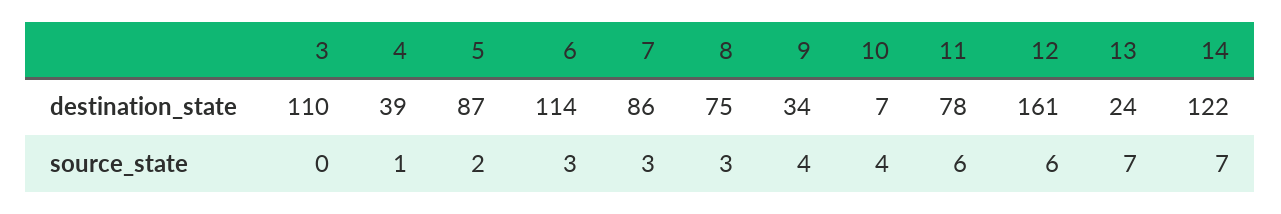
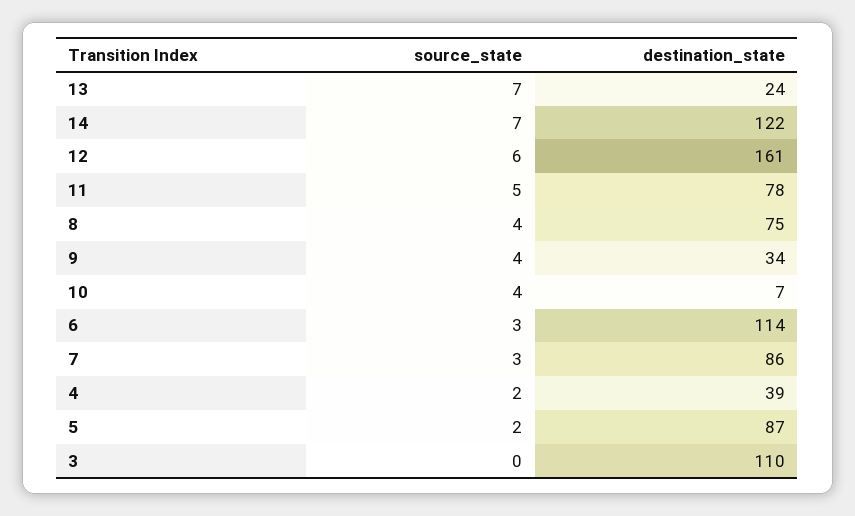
  {
    "3": {
      "destination_state": 110,
      "source_state": 0
    },
    "4": {
      "destination_state": 39,
-     "source_state": 1
+     "source_state": 2
    },
    "5": {
      "destination_state": 87,
      "source_state": 2
    },
    "6": {
      "destination_state": 114,
      "source_state": 3
    },
    "7": {
      "destination_state": 86,
      "source_state": 3
    },
    "8": {
      "destination_state": 75,
-     "source_state": 3
+     "source_state": 4
    },
    "9": {
      "destination_state": 34,
      "source_state": 4
    },
    "10": {
      "destination_state": 7,
      "source_state": 4
    },
    "11": {
      "destination_state": 78,
-     "source_state": 6
+     "source_state": 5
    },
    "12": {
      "destination_state": 161,
      "source_state": 6
    },
    "13": {
      "destination_state": 24,
      "source_state": 7
    },
    "14": {
      "destination_state": 122,
      "source_state": 7
    }
  }

